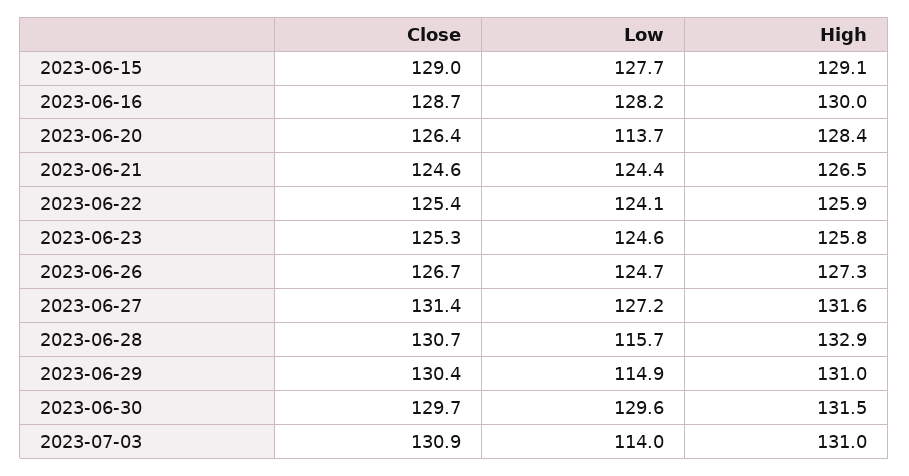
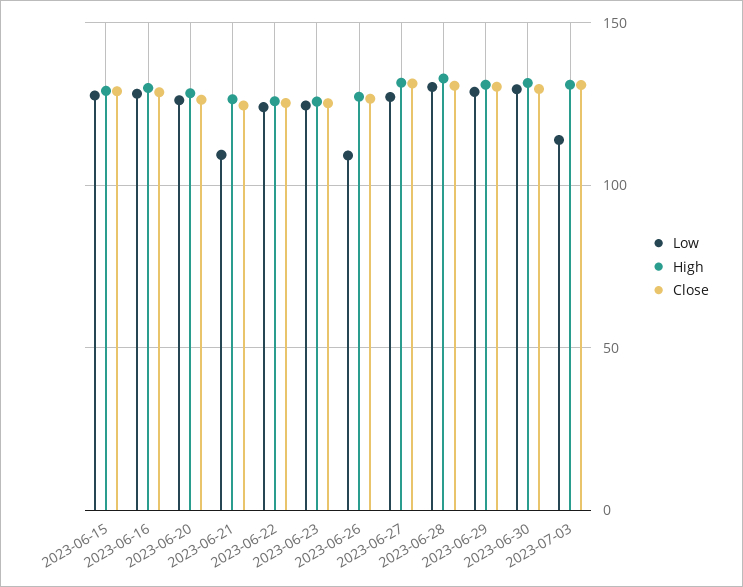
  {
    "Close": {
      "2023-06-15": 129,
      "2023-06-16": 128.7,
      "2023-06-20": 126.4,
      "2023-06-21": 124.6,
      "2023-06-22": 125.4,
      "2023-06-23": 125.3,
      "2023-06-26": 126.7,
      "2023-06-27": 131.4,
      "2023-06-28": 130.7,
      "2023-06-29": 130.4,
      "2023-06-30": 129.7,
      "2023-07-03": 130.9
    },
    "Low": {
      "2023-06-15": 127.7,
      "2023-06-16": 128.2,
-     "2023-06-20": 113.7,
+     "2023-06-20": 125,
-     "2023-06-21": 124.4,
+     "2023-06-21": 110,
      "2023-06-22": 124.1,
      "2023-06-23": 124.6,
-     "2023-06-26": 124.7,
+     "2023-06-26": 110,
      "2023-06-27": 127.2,
-     "2023-06-28": 115.7,
+     "2023-06-28": 130,
-     "2023-06-29": 114.9,
+     "2023-06-29": 130,
      "2023-06-30": 129.6,
      "2023-07-03": 114
    },
    "High": {
      "2023-06-15": 129.1,
      "2023-06-16": 130,
      "2023-06-20": 128.4,
      "2023-06-21": 126.5,
      "2023-06-22": 125.9,
      "2023-06-23": 125.8,
      "2023-06-26": 127.3,
      "2023-06-27": 131.6,
      "2023-06-28": 132.9,
      "2023-06-29": 131,
      "2023-06-30": 131.5,
      "2023-07-03": 131
    }
  }

